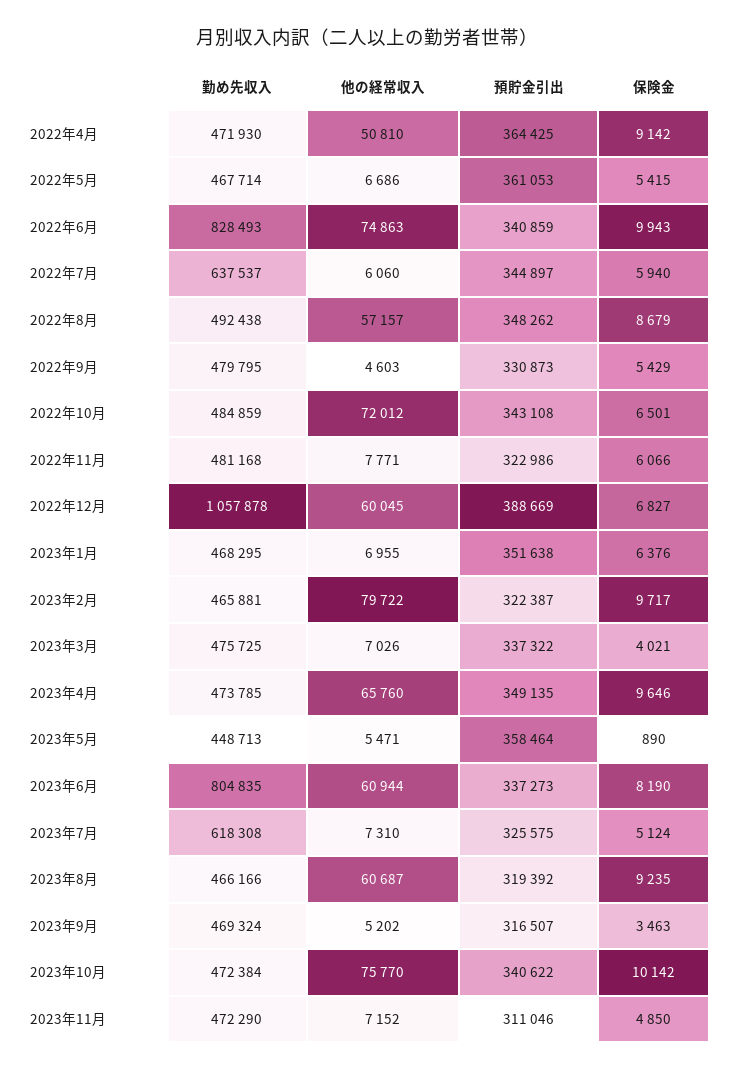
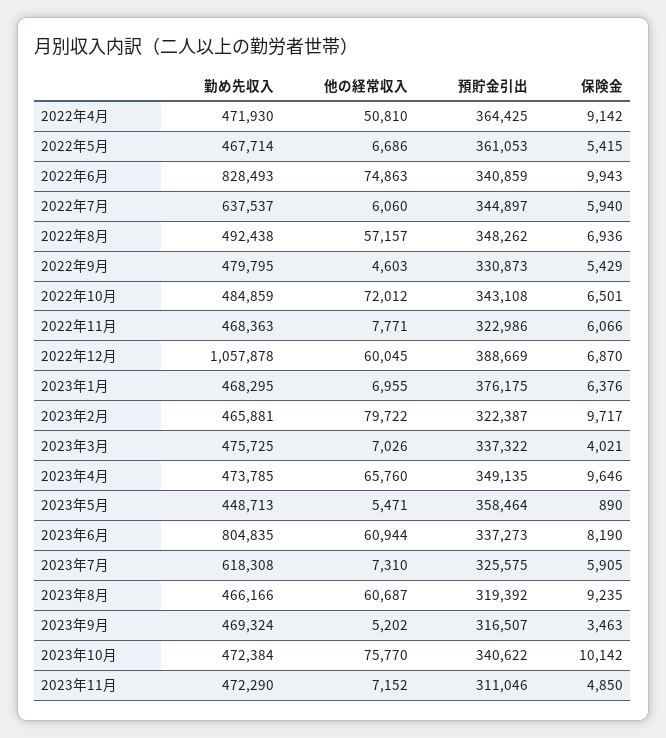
  {
    "勤め先収入": {
      "2022年4月": 471930,
      "2022年5月": 467714,
      "2022年6月": 828493,
      "2022年7月": 637537,
      "2022年8月": 492438,
      "2022年9月": 479795,
      "2022年10月": 484859,
-     "2022年11月": 481168,
+     "2022年11月": 468363,
      "2022年12月": 1057878,
      "2023年1月": 468295,
      "2023年2月": 465881,
      "2023年3月": 475725,
      "2023年4月": 473785,
      "2023年5月": 448713,
      "2023年6月": 804835,
      "2023年7月": 618308,
      "2023年8月": 466166,
      "2023年9月": 469324,
      "2023年10月": 472384,
      "2023年11月": 472290
    },
    "他の経常収入": {
      "2022年4月": 50810,
      "2022年5月": 6686,
      "2022年6月": 74863,
      "2022年7月": 6060,
      "2022年8月": 57157,
      "2022年9月": 4603,
      "2022年10月": 72012,
      "2022年11月": 7771,
      "2022年12月": 60045,
      "2023年1月": 6955,
      "2023年2月": 79722,
      "2023年3月": 7026,
      "2023年4月": 65760,
      "2023年5月": 5471,
      "2023年6月": 60944,
      "2023年7月": 7310,
      "2023年8月": 60687,
      "2023年9月": 5202,
      "2023年10月": 75770,
      "2023年11月": 7152
    },
    "預貯金引出": {
      "2022年4月": 364425,
      "2022年5月": 361053,
      "2022年6月": 340859,
      "2022年7月": 344897,
      "2022年8月": 348262,
      "2022年9月": 330873,
      "2022年10月": 343108,
      "2022年11月": 322986,
      "2022年12月": 388669,
-     "2023年1月": 351638,
+     "2023年1月": 376175,
      "2023年2月": 322387,
      "2023年3月": 337322,
      "2023年4月": 349135,
      "2023年5月": 358464,
      "2023年6月": 337273,
      "2023年7月": 325575,
      "2023年8月": 319392,
      "2023年9月": 316507,
      "2023年10月": 340622,
      "2023年11月": 311046
    },
    "保険金": {
      "2022年4月": 9142,
      "2022年5月": 5415,
      "2022年6月": 9943,
      "2022年7月": 5940,
-     "2022年8月": 8679,
+     "2022年8月": 6936,
      "2022年9月": 5429,
      "2022年10月": 6501,
      "2022年11月": 6066,
-     "2022年12月": 6827,
+     "2022年12月": 6870,
      "2023年1月": 6376,
      "2023年2月": 9717,
      "2023年3月": 4021,
      "2023年4月": 9646,
      "2023年5月": 890,
      "2023年6月": 8190,
-     "2023年7月": 5124,
+     "2023年7月": 5905,
      "2023年8月": 9235,
      "2023年9月": 3463,
      "2023年10月": 10142,
      "2023年11月": 4850
    }
  }

